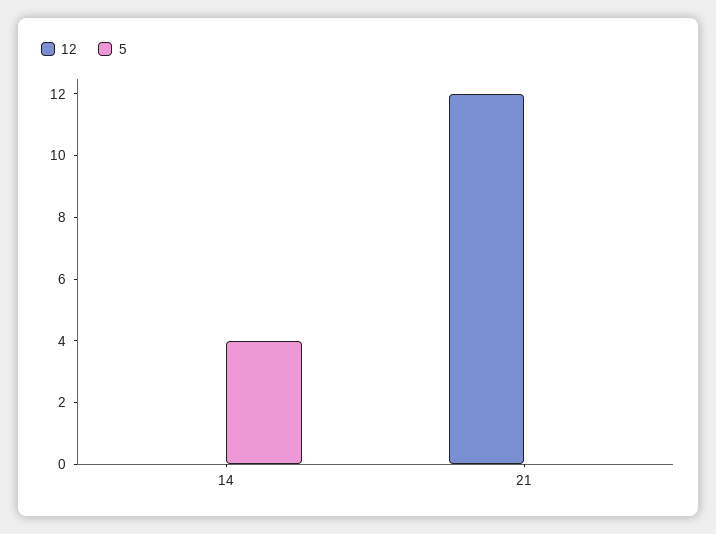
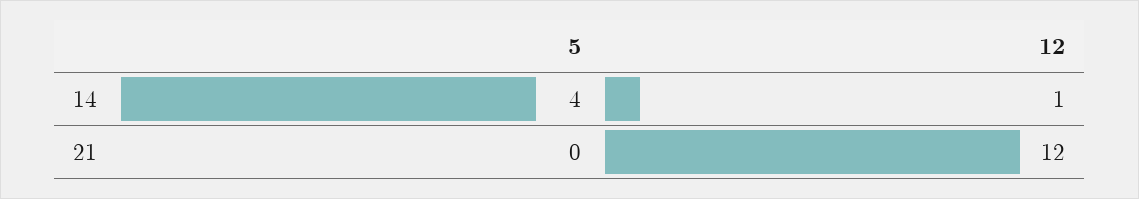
  {
    "12": {
-     "14": 0,
+     "14": 1,
      "21": 12
    },
    "5": {
      "14": 4,
      "21": 0
    }
  }

